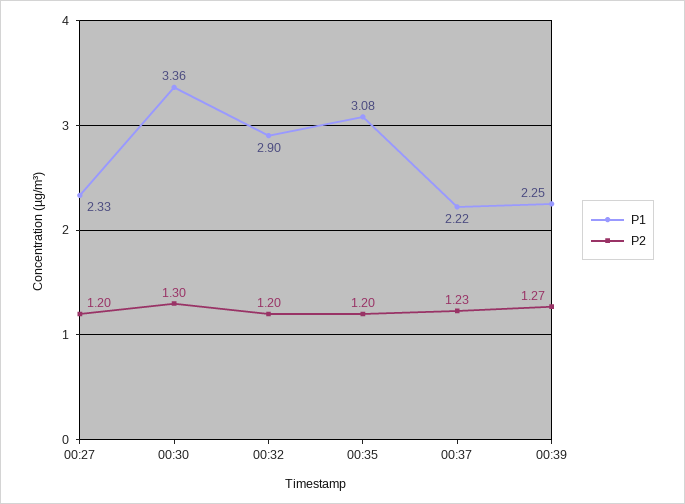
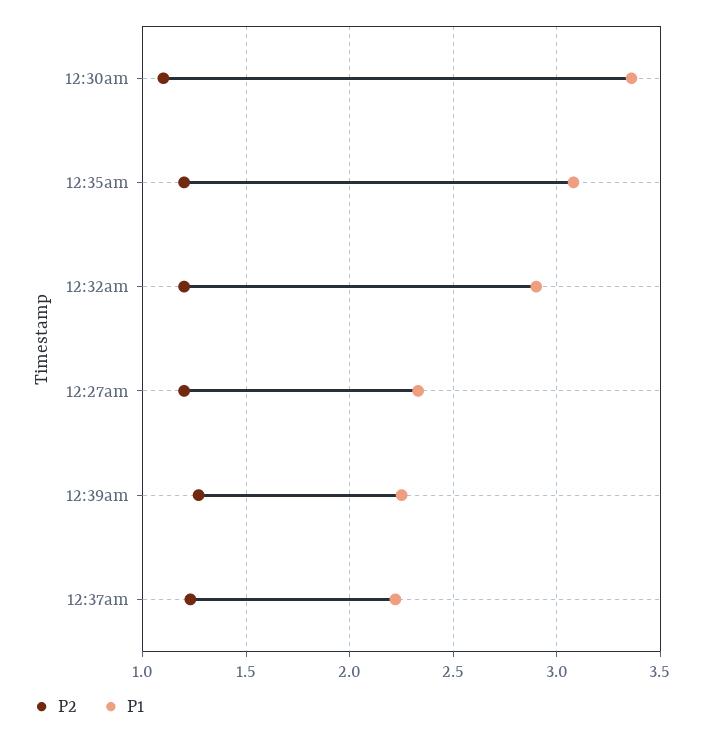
  {
    "P1": {
      "00:27": 2.33,
      "00:30": 3.36,
      "00:32": 2.9,
      "00:35": 3.08,
      "00:37": 2.22,
      "00:39": 2.25
    },
    "P2": {
      "00:27": 1.2,
-     "00:30": 1.3,
+     "00:30": 1.1,
      "00:32": 1.2,
      "00:35": 1.2,
      "00:37": 1.23,
      "00:39": 1.27
    }
  }

